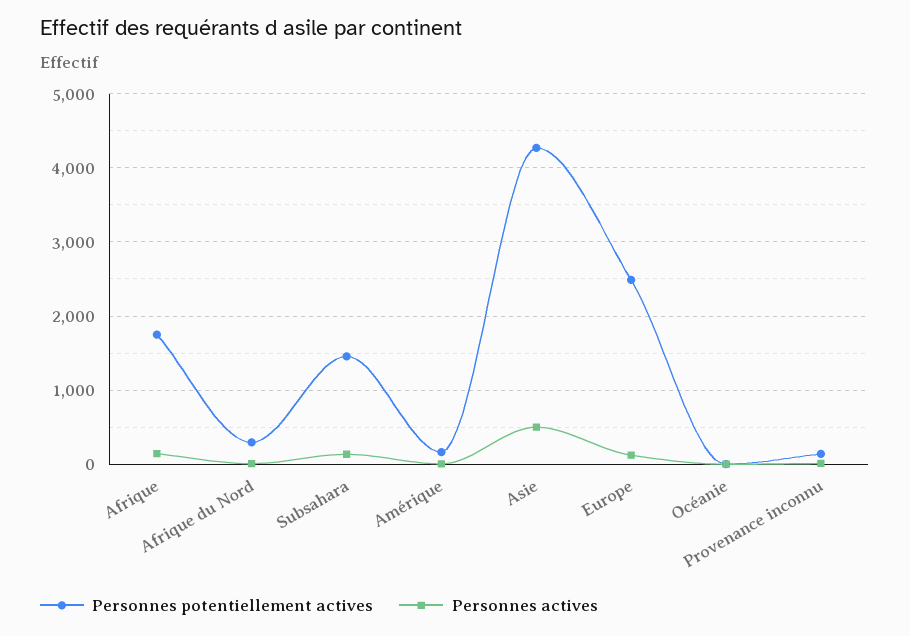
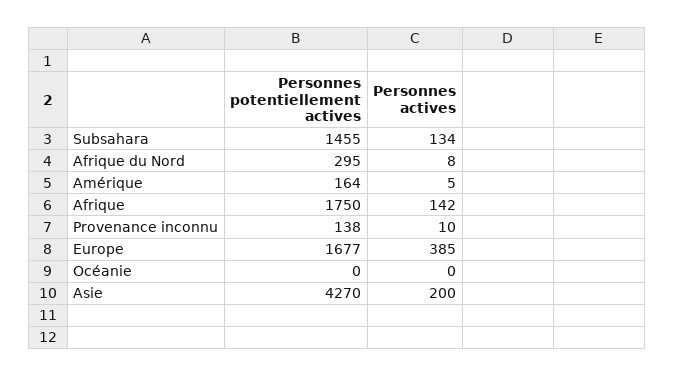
  {
    "Personnes potentiellement actives": {
      "Afrique": 1750,
      "Afrique du Nord": 295,
      "Subsahara": 1455,
      "Amérique": 164,
      "Asie": 4270,
-     "Europe": 2500,
+     "Europe": 1677,
      "Océanie": 0,
      "Provenance inconnu": 138
    },
    "Personnes actives": {
      "Afrique": 142,
      "Afrique du Nord": 8,
      "Subsahara": 134,
      "Amérique": 5,
-     "Asie": 500,
+     "Asie": 200,
-     "Europe": 100,
+     "Europe": 385,
      "Océanie": 0,
      "Provenance inconnu": 10
    }
  }

